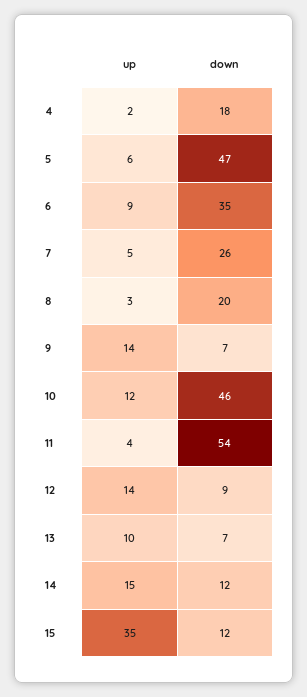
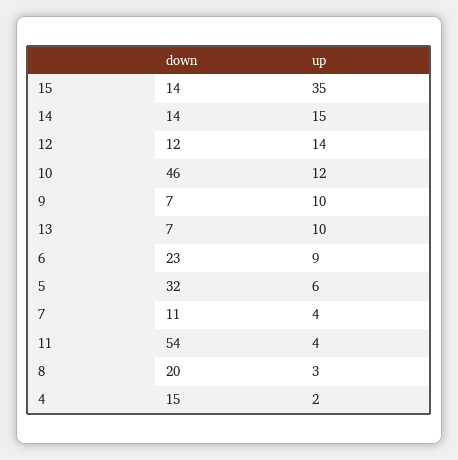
  {
    "up": {
      "4": 2,
      "5": 6,
      "6": 9,
-     "7": 5,
+     "7": 4,
      "8": 3,
-     "9": 14,
+     "9": 10,
      "10": 12,
      "11": 4,
      "12": 14,
      "13": 10,
      "14": 15,
      "15": 35
    },
    "down": {
-     "4": 18,
+     "4": 15,
-     "5": 47,
+     "5": 32,
-     "6": 35,
+     "6": 23,
-     "7": 26,
+     "7": 11,
      "8": 20,
      "9": 7,
      "10": 46,
      "11": 54,
-     "12": 9,
+     "12": 12,
      "13": 7,
-     "14": 12,
+     "14": 14,
-     "15": 12
+     "15": 14
    }
  }

